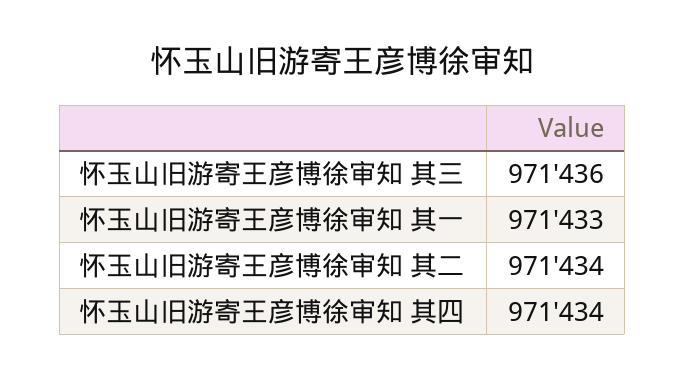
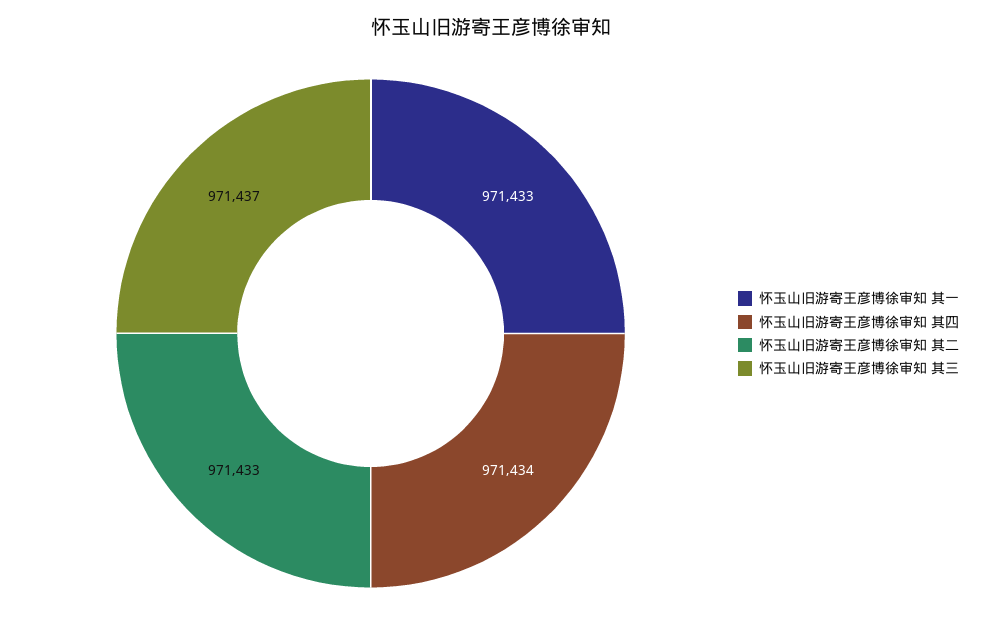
  {
-   "怀玉山旧游寄王彦博徐审知 其三": 971436,
+   "怀玉山旧游寄王彦博徐审知 其三": 971437,
    "怀玉山旧游寄王彦博徐审知 其一": 971433,
-   "怀玉山旧游寄王彦博徐审知 其二": 971434,
+   "怀玉山旧游寄王彦博徐审知 其二": 971433,
    "怀玉山旧游寄王彦博徐审知 其四": 971434
  }

